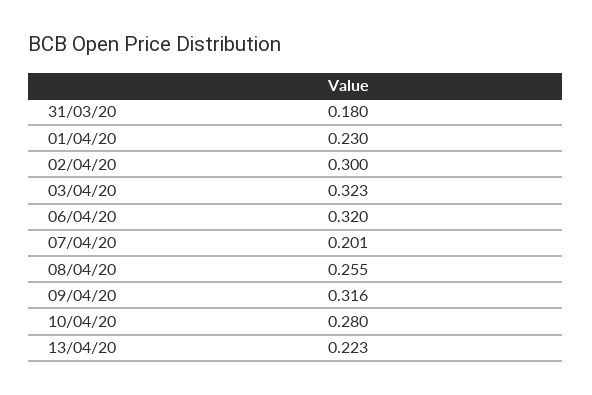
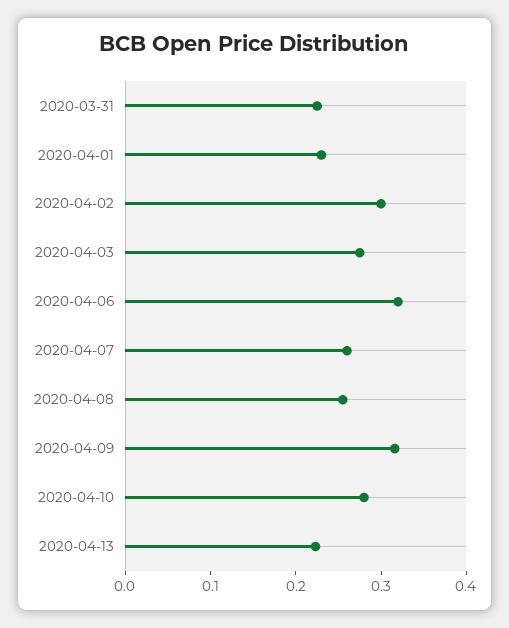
  {
-   "31/03/20": 0.18,
+   "31/03/20": 0.22,
    "01/04/20": 0.23,
    "02/04/20": 0.3,
-   "03/04/20": 0.323,
+   "03/04/20": 0.28,
    "06/04/20": 0.32,
-   "07/04/20": 0.201,
+   "07/04/20": 0.26,
    "08/04/20": 0.255,
    "09/04/20": 0.316,
    "10/04/20": 0.28,
    "13/04/20": 0.223
  }

